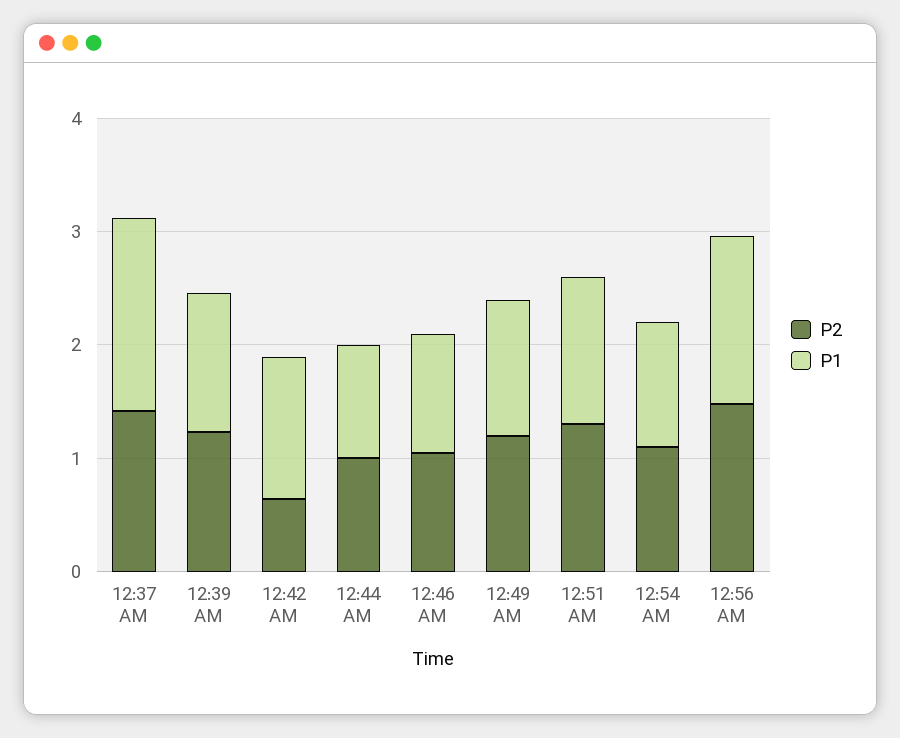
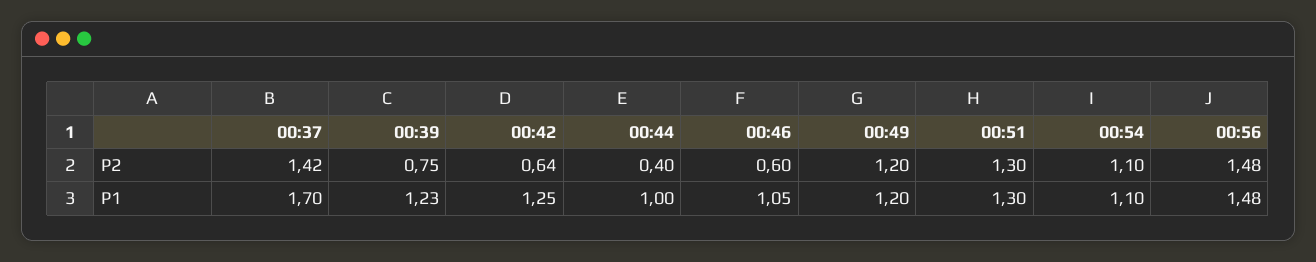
  {
    "P2": {
      "12:37 AM": 1.42,
-     "12:39 AM": 1.2,
+     "12:39 AM": 0.75,
      "12:42 AM": 0.64,
-     "12:44 AM": 1,
+     "12:44 AM": 0.4,
-     "12:46 AM": 1,
+     "12:46 AM": 0.6,
      "12:49 AM": 1.2,
      "12:51 AM": 1.3,
      "12:54 AM": 1.1,
      "12:56 AM": 1.48
    },
    "P1": {
      "12:37 AM": 1.7,
      "12:39 AM": 1.23,
      "12:42 AM": 1.25,
      "12:44 AM": 1,
      "12:46 AM": 1.05,
      "12:49 AM": 1.2,
      "12:51 AM": 1.3,
      "12:54 AM": 1.1,
      "12:56 AM": 1.48
    }
  }

